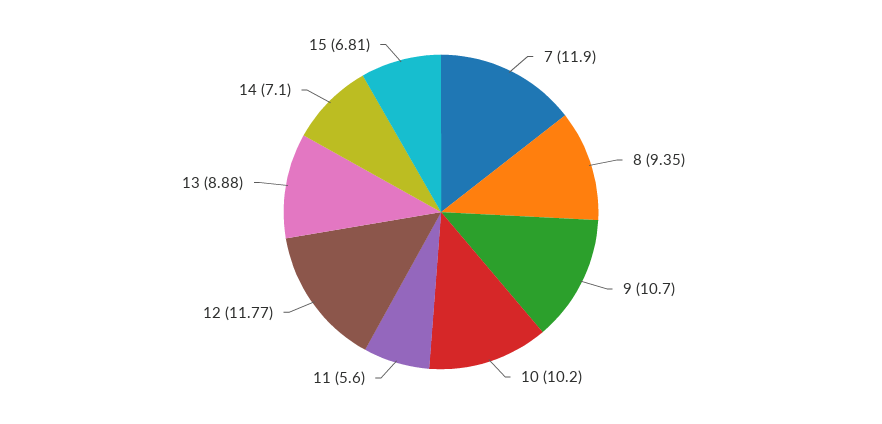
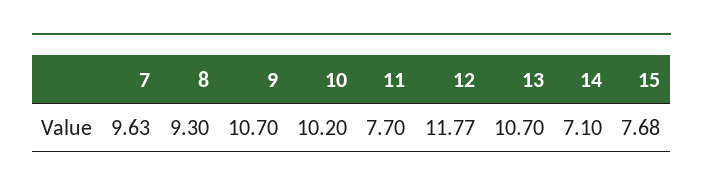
  {
-   "7": 11.9,
+   "7": 9.63,
-   "8": 9.35,
+   "8": 9.3,
    "9": 10.7,
    "10": 10.2,
-   "11": 5.6,
+   "11": 7.7,
    "12": 11.77,
-   "13": 8.88,
+   "13": 10.7,
    "14": 7.1,
-   "15": 6.81
+   "15": 7.68
  }

